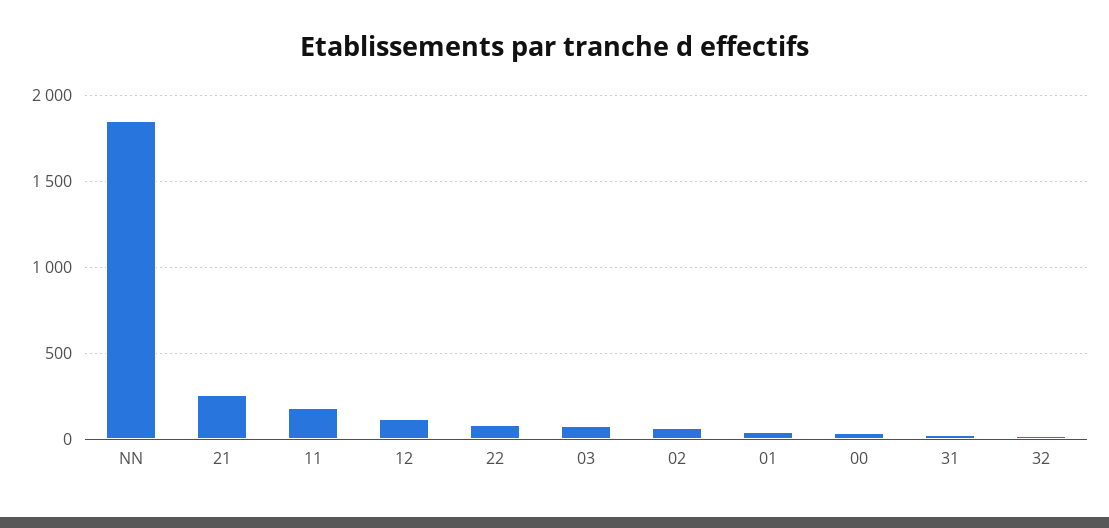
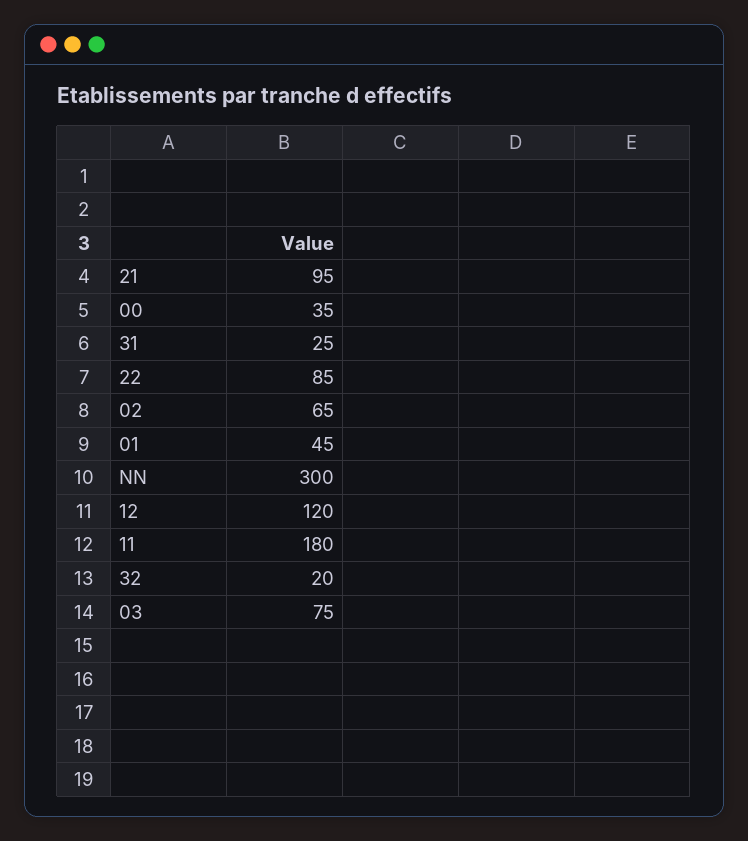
  {
-   "NN": 1850,
+   "NN": 300,
-   "21": 250,
+   "21": 95,
    "11": 180,
    "12": 120,
    "22": 85,
    "03": 75,
    "02": 65,
    "01": 45,
    "00": 35,
    "31": 25,
    "32": 20
  }

